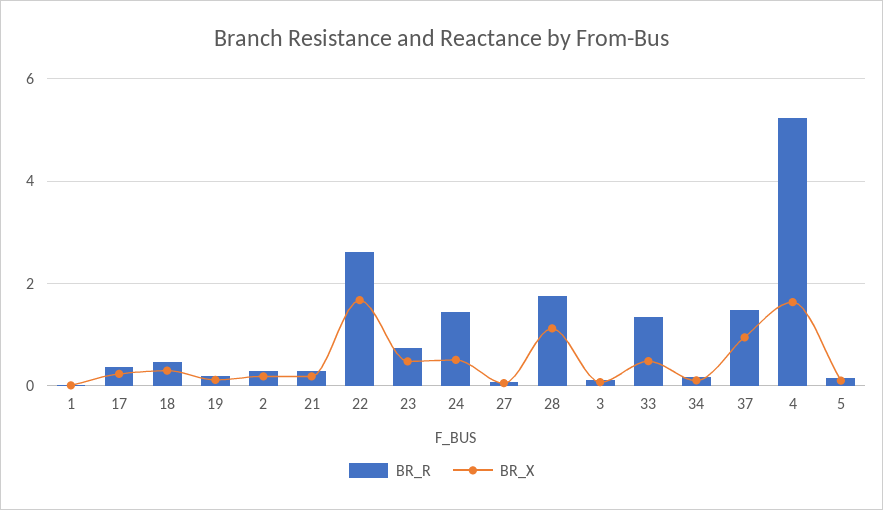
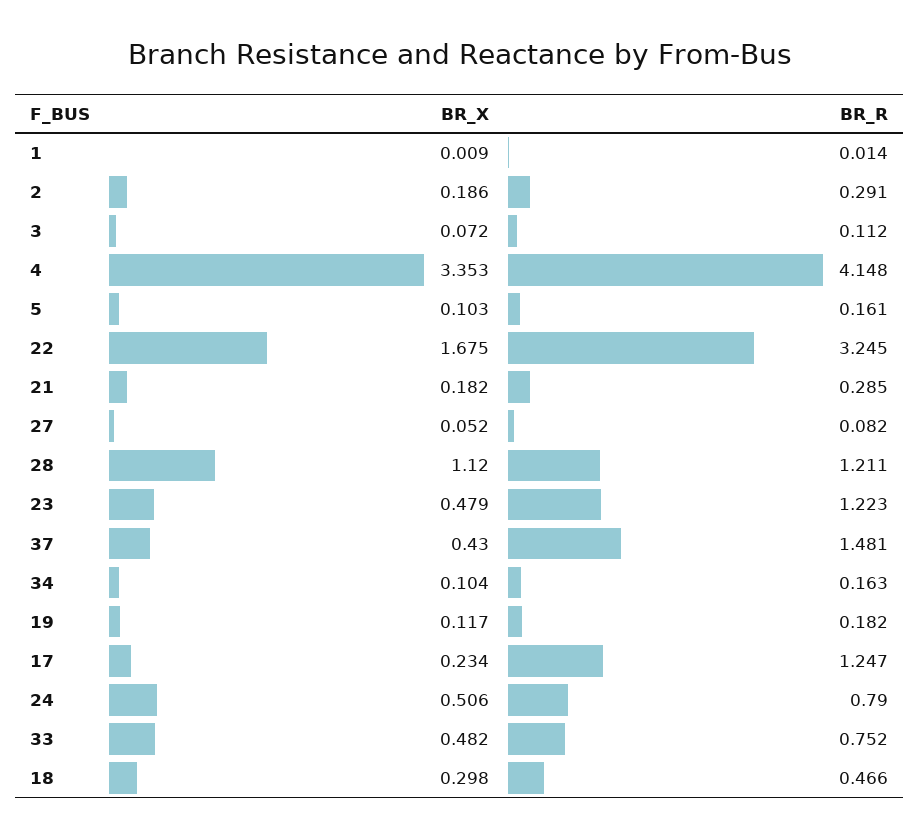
  {
    "BR_R": {
      "1": 0.014,
-     "17": 0.4,
+     "17": 1.247,
      "18": 0.466,
      "19": 0.182,
      "2": 0.291,
      "21": 0.285,
-     "22": 2.6,
+     "22": 3.245,
-     "23": 0.8,
+     "23": 1.223,
-     "24": 1.4,
+     "24": 0.79,
      "27": 0.082,
-     "28": 1.8,
+     "28": 1.211,
      "3": 0.112,
-     "33": 1.4,
+     "33": 0.752,
      "34": 0.163,
      "37": 1.481,
-     "4": 5.2,
+     "4": 4.148,
      "5": 0.161
    },
    "BR_X": {
      "1": 0.009,
      "17": 0.234,
      "18": 0.298,
      "19": 0.117,
      "2": 0.186,
      "21": 0.182,
      "22": 1.675,
      "23": 0.479,
      "24": 0.506,
      "27": 0.052,
      "28": 1.12,
      "3": 0.072,
      "33": 0.482,
      "34": 0.104,
-     "37": 1,
+     "37": 0.43,
-     "4": 1.6,
+     "4": 3.353,
      "5": 0.103
    }
  }

